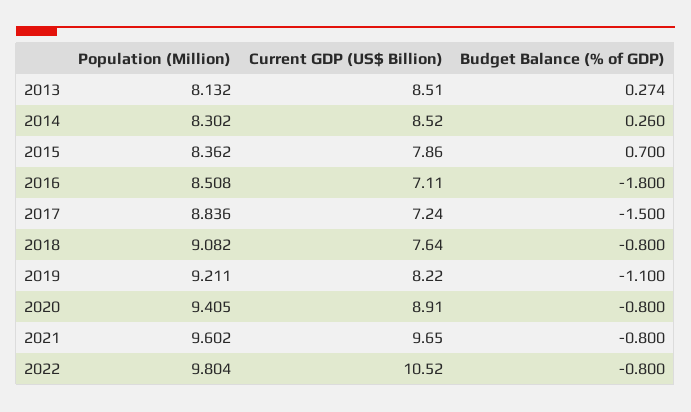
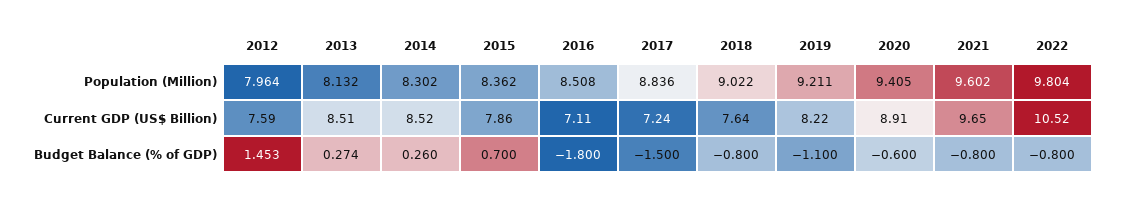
  {
    "Population (Million)": {
      "2013": 8.132,
      "2014": 8.302,
      "2015": 8.362,
      "2016": 8.508,
      "2017": 8.836,
-     "2018": 9.082,
+     "2018": 9.022,
      "2019": 9.211,
      "2020": 9.405,
      "2021": 9.602,
-     "2022": 9.804
+     "2022": 9.804,
+     "2012": 7.964
    },
    "Current GDP (US$ Billion)": {
      "2013": 8.51,
      "2014": 8.52,
      "2015": 7.86,
      "2016": 7.11,
      "2017": 7.24,
      "2018": 7.64,
      "2019": 8.22,
      "2020": 8.91,
      "2021": 9.65,
-     "2022": 10.52
+     "2022": 10.52,
+     "2012": 7.59
    },
    "Budget Balance (% of GDP)": {
      "2013": 0.274,
      "2014": 0.26,
      "2015": 0.7,
      "2016": -1.8,
      "2017": -1.5,
      "2018": -0.8,
      "2019": -1.1,
-     "2020": -0.8,
+     "2020": -0.6,
      "2021": -0.8,
-     "2022": -0.8
+     "2022": -0.8,
+     "2012": 1.453
    }
  }

